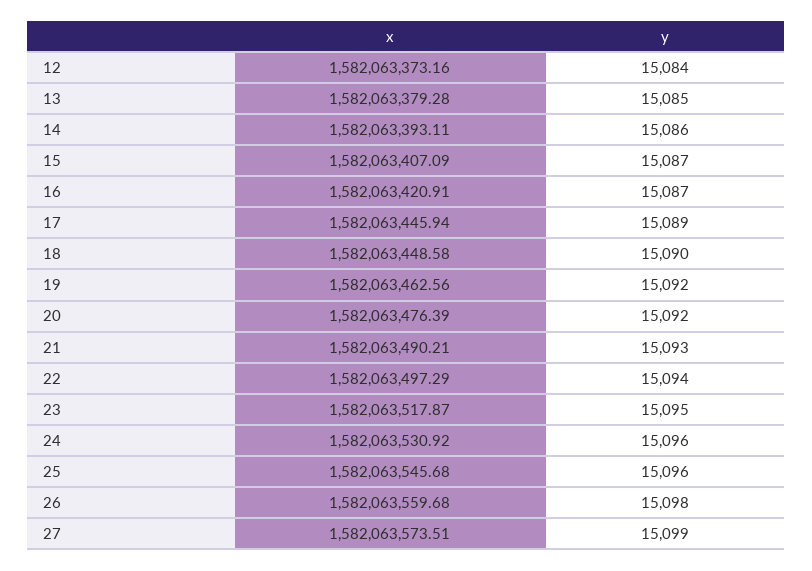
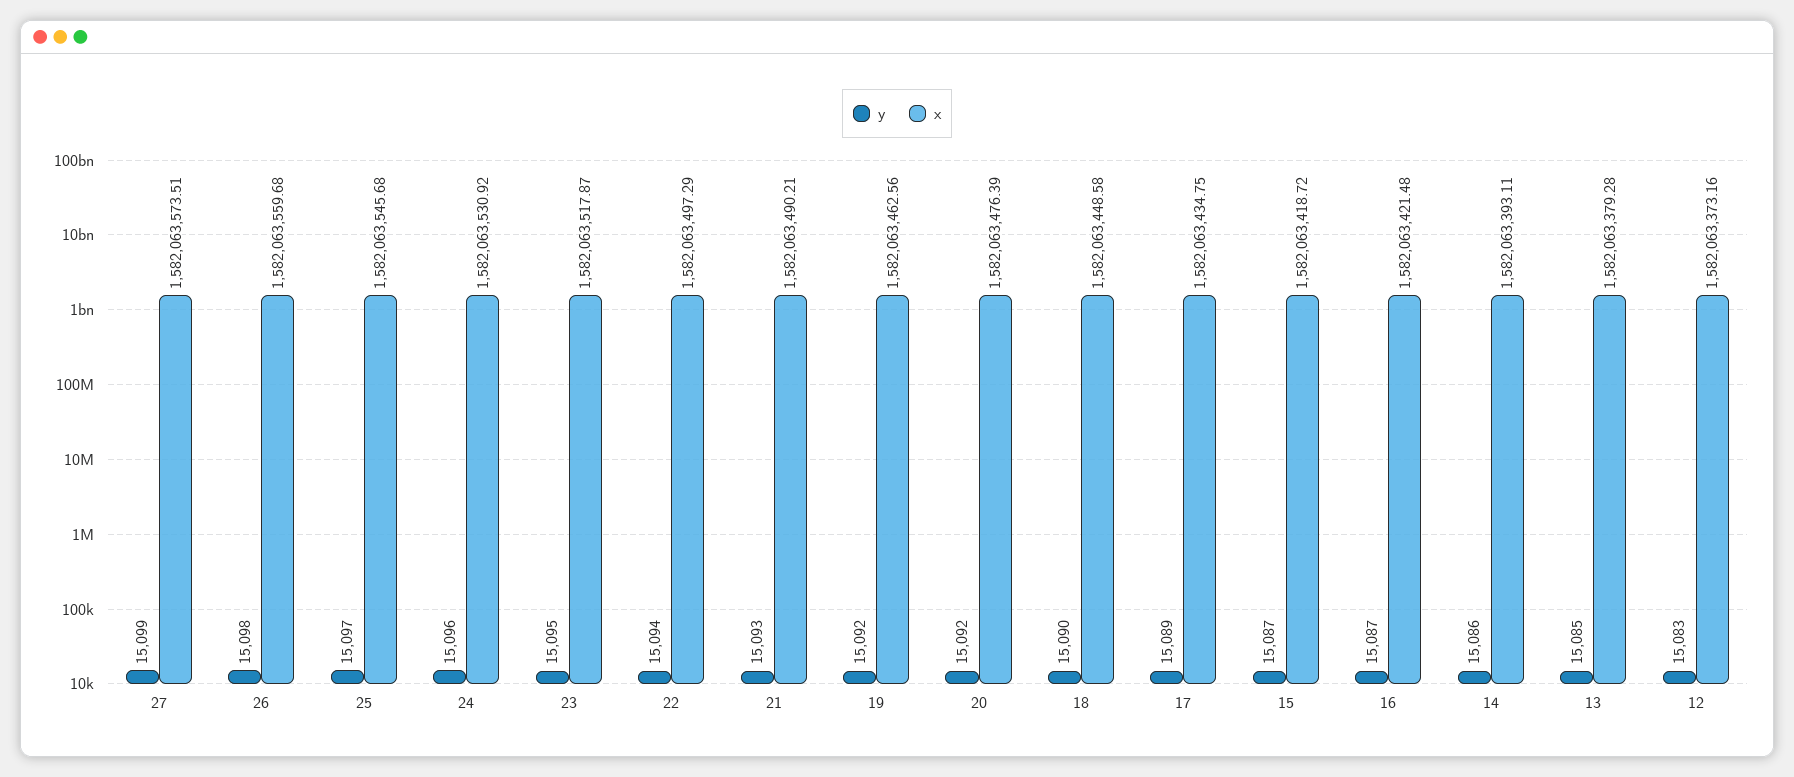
  {
    "x": {
      "12": 1582063373.16,
      "13": 1582063379.28,
      "14": 1582063393.11,
-     "15": 1582063407.09,
+     "15": 1582063418.72,
-     "16": 1582063420.91,
+     "16": 1582063421.48,
-     "17": 1582063445.94,
+     "17": 1582063434.75,
      "18": 1582063448.58,
      "19": 1582063462.56,
      "20": 1582063476.39,
      "21": 1582063490.21,
      "22": 1582063497.29,
      "23": 1582063517.87,
      "24": 1582063530.92,
      "25": 1582063545.68,
      "26": 1582063559.68,
      "27": 1582063573.51
    },
    "y": {
-     "12": 15084,
+     "12": 15083,
      "13": 15085,
      "14": 15086,
      "15": 15087,
      "16": 15087,
      "17": 15089,
      "18": 15090,
      "19": 15092,
      "20": 15092,
      "21": 15093,
      "22": 15094,
      "23": 15095,
      "24": 15096,
-     "25": 15096,
+     "25": 15097,
      "26": 15098,
      "27": 15099
    }
  }

